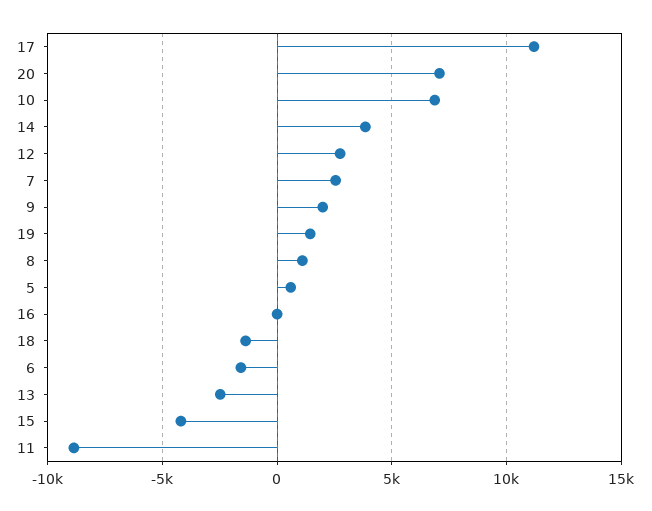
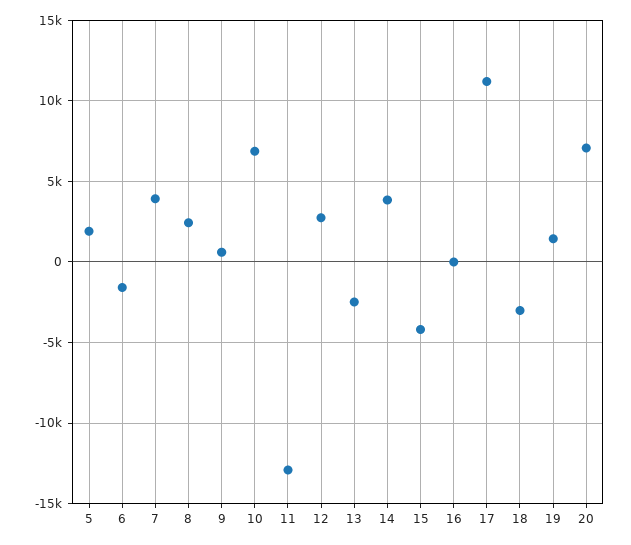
  {
    "17": 11000,
    "20": 7000,
    "10": 7000,
    "14": 4000,
    "12": 2500,
-   "7": 2500,
+   "7": 4000,
-   "9": 2000,
+   "9": 500,
    "19": 1500,
-   "8": 1000,
+   "8": 2500,
-   "5": 500,
+   "5": 2000,
    "16": 0,
-   "18": -1500,
+   "18": -3000,
    "6": -1500,
    "13": -2500,
    "15": -4000,
-   "11": -9000
+   "11": -13000
  }

